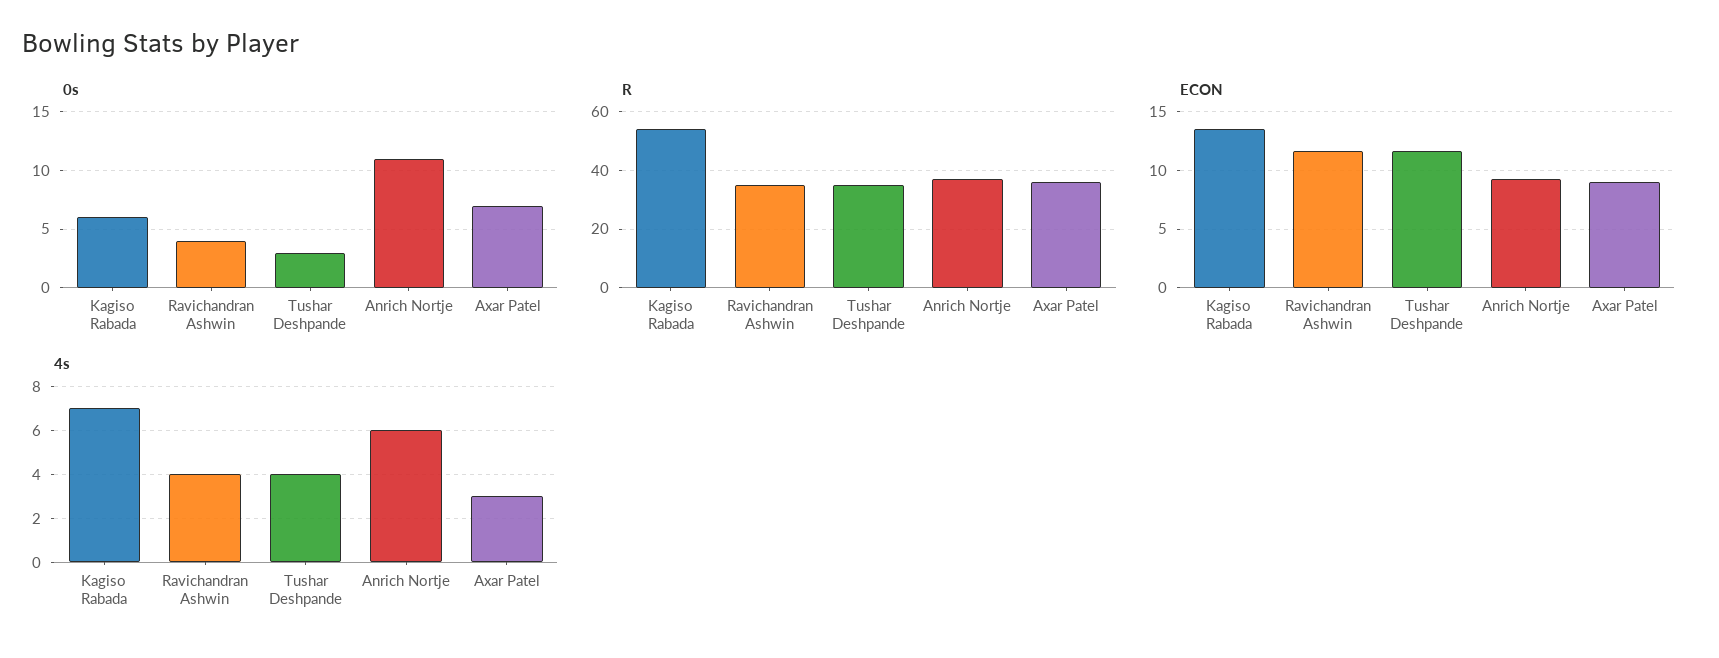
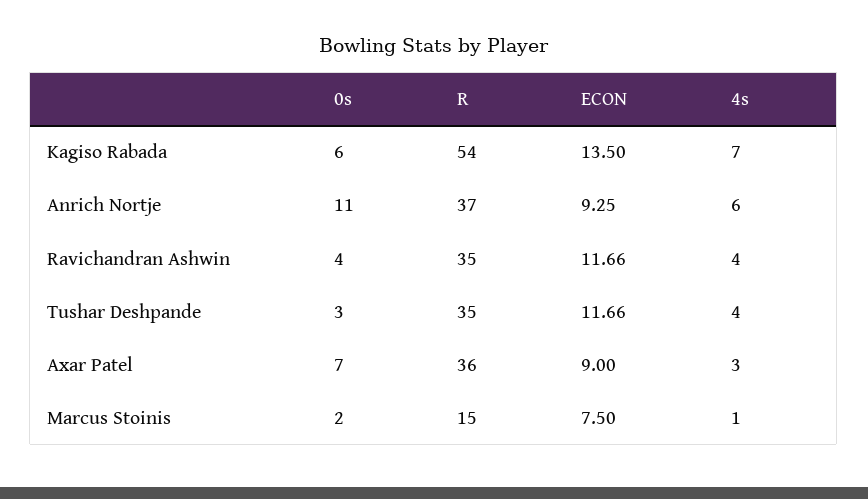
  {
    "0s": {
      "Kagiso Rabada": 6,
      "Ravichandran Ashwin": 4,
      "Tushar Deshpande": 3,
      "Anrich Nortje": 11,
-     "Axar Patel": 7
+     "Axar Patel": 7,
+     "Marcus Stoinis": 2
    },
    "R": {
      "Kagiso Rabada": 54,
      "Ravichandran Ashwin": 35,
      "Tushar Deshpande": 35,
      "Anrich Nortje": 37,
-     "Axar Patel": 36
+     "Axar Patel": 36,
+     "Marcus Stoinis": 15
    },
    "ECON": {
      "Kagiso Rabada": 13.5,
      "Ravichandran Ashwin": 11.66,
      "Tushar Deshpande": 11.66,
      "Anrich Nortje": 9.25,
-     "Axar Patel": 9
+     "Axar Patel": 9,
+     "Marcus Stoinis": 7.5
    },
    "4s": {
      "Kagiso Rabada": 7,
      "Ravichandran Ashwin": 4,
      "Tushar Deshpande": 4,
      "Anrich Nortje": 6,
-     "Axar Patel": 3
+     "Axar Patel": 3,
+     "Marcus Stoinis": 1
    }
  }

